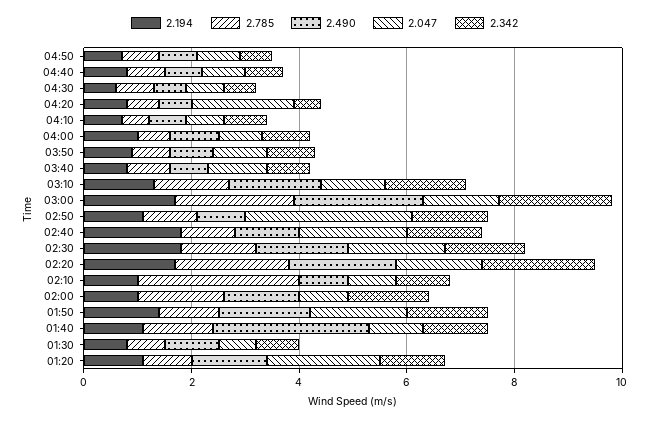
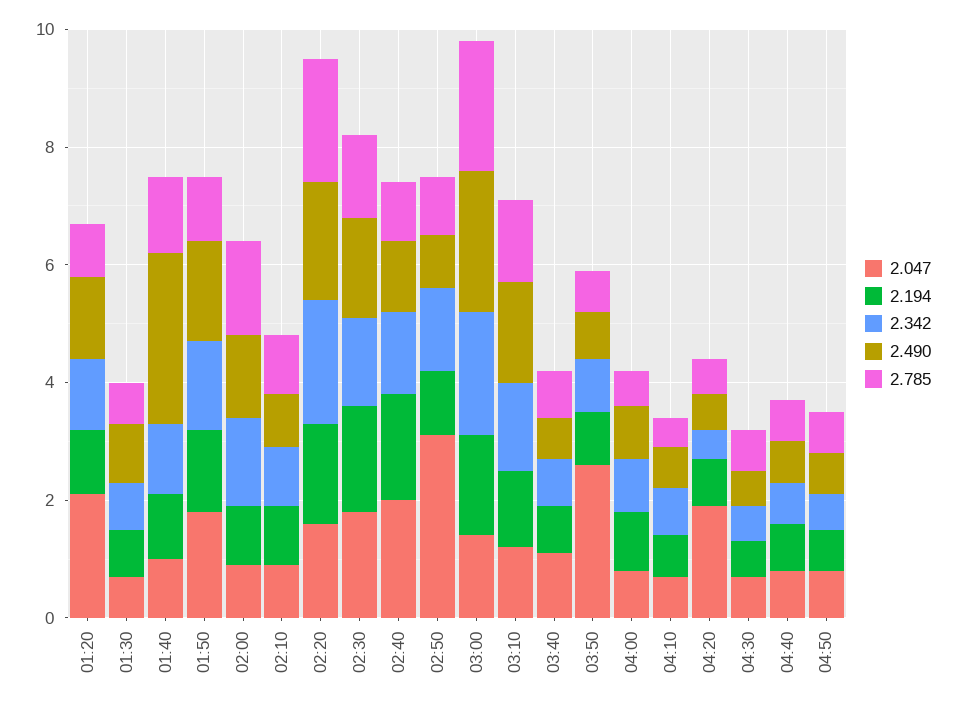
  {
    "2.194": {
      "04:50": 0.5,
      "04:40": 1,
      "04:30": 0.5,
      "04:20": 1,
      "04:10": 0.5,
      "04:00": 1,
      "03:50": 1,
      "03:40": 1,
      "03:10": 1.5,
      "03:00": 1.5,
      "02:50": 1,
      "02:40": 2,
      "02:30": 2,
      "02:20": 1.5,
      "02:10": 1,
      "02:00": 1,
      "01:50": 1.5,
      "01:40": 1,
      "01:30": 1,
      "01:20": 1
    },
    "2.785": {
      "04:50": 0.5,
      "04:40": 0.5,
      "04:30": 0.5,
      "04:20": 0.5,
      "04:10": 0.5,
      "04:00": 0.5,
      "03:50": 0.5,
      "03:40": 1,
      "03:10": 1.5,
      "03:00": 2,
      "02:50": 1,
      "02:40": 1,
      "02:30": 1.5,
      "02:20": 2,
-     "02:10": 3,
+     "02:10": 1,
      "02:00": 1.5,
      "01:50": 1,
      "01:40": 1.5,
      "01:30": 0.5,
      "01:20": 1
    },
    "2.490": {
      "04:50": 0.5,
      "04:40": 0.5,
      "04:30": 0.5,
      "04:20": 0.5,
      "04:10": 0.5,
      "04:00": 1,
      "03:50": 1,
      "03:40": 0.5,
      "03:10": 1.5,
      "03:00": 2.5,
      "02:50": 1,
      "02:40": 1,
      "02:30": 1.5,
      "02:20": 2,
      "02:10": 1,
      "02:00": 1.5,
      "01:50": 1.5,
      "01:40": 3,
      "01:30": 1,
      "01:20": 1.5
    },
    "2.047": {
      "04:50": 1,
      "04:40": 1,
      "04:30": 0.5,
      "04:20": 2,
      "04:10": 0.5,
      "04:00": 1,
-     "03:50": 1,
+     "03:50": 2.5,
      "03:40": 1,
      "03:10": 1,
      "03:00": 1.5,
      "02:50": 3,
      "02:40": 2,
      "02:30": 2,
      "02:20": 1.5,
      "02:10": 1,
      "02:00": 1,
      "01:50": 2,
      "01:40": 1,
      "01:30": 0.5,
      "01:20": 2
    },
    "2.342": {
      "04:50": 0.5,
      "04:40": 0.5,
      "04:30": 0.5,
      "04:20": 0.5,
      "04:10": 1,
      "04:00": 1,
      "03:50": 1,
      "03:40": 1,
      "03:10": 1.5,
      "03:00": 2,
      "02:50": 1.5,
      "02:40": 1.5,
      "02:30": 1.5,
      "02:20": 2,
      "02:10": 1,
      "02:00": 1.5,
      "01:50": 1.5,
      "01:40": 1,
      "01:30": 1,
      "01:20": 1
    }
  }

